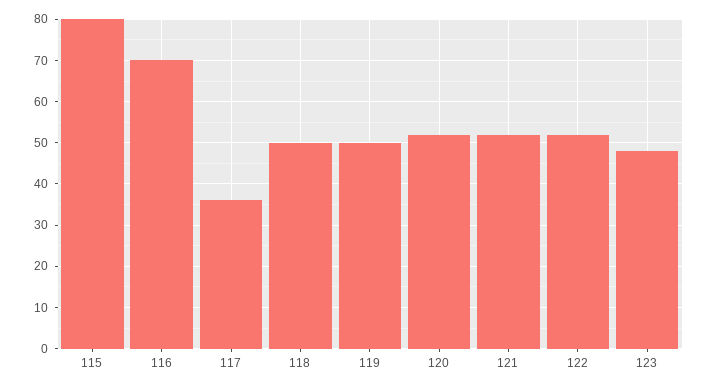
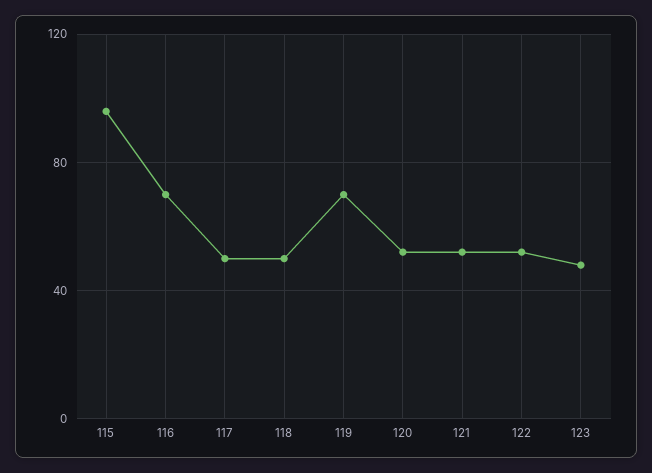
  {
-   "115": 80,
+   "115": 95,
    "116": 70,
-   "117": 35,
+   "117": 50,
    "118": 50,
-   "119": 50,
+   "119": 70,
    "120": 50,
    "121": 50,
    "122": 50,
    "123": 50
  }

